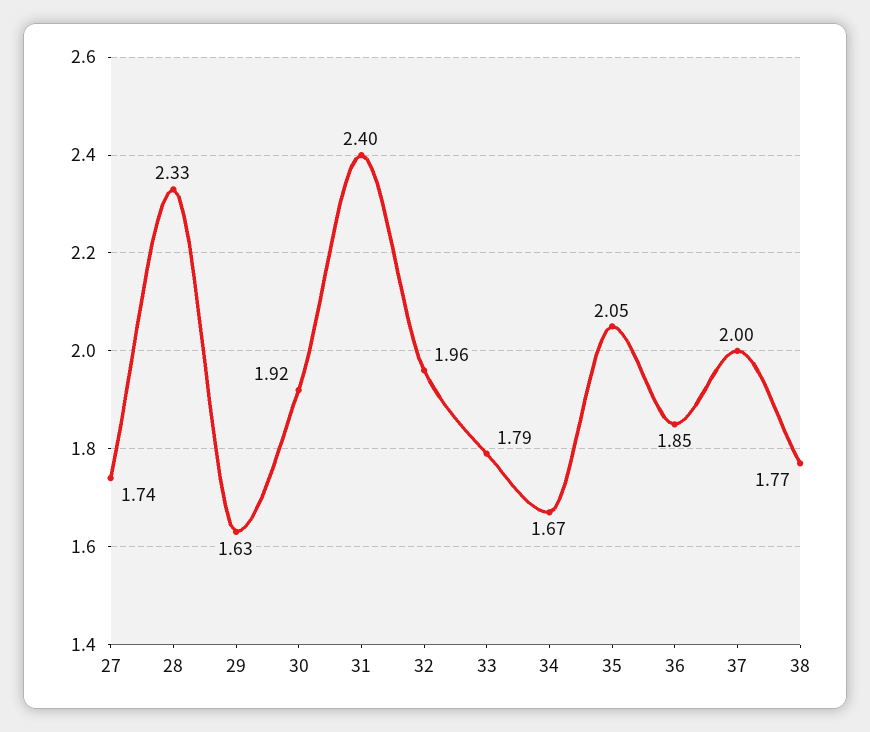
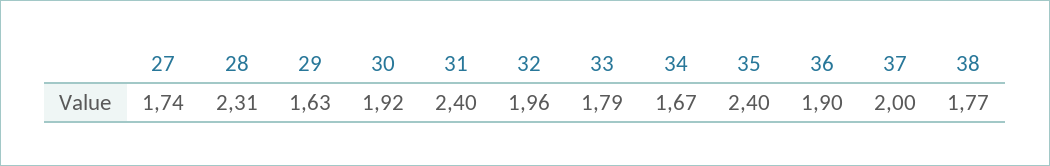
  {
    "27": 1.74,
-   "28": 2.33,
+   "28": 2.31,
    "29": 1.63,
    "30": 1.92,
    "31": 2.4,
    "32": 1.96,
    "33": 1.79,
    "34": 1.67,
-   "35": 2.05,
+   "35": 2.4,
-   "36": 1.85,
+   "36": 1.9,
    "37": 2,
    "38": 1.77
  }

